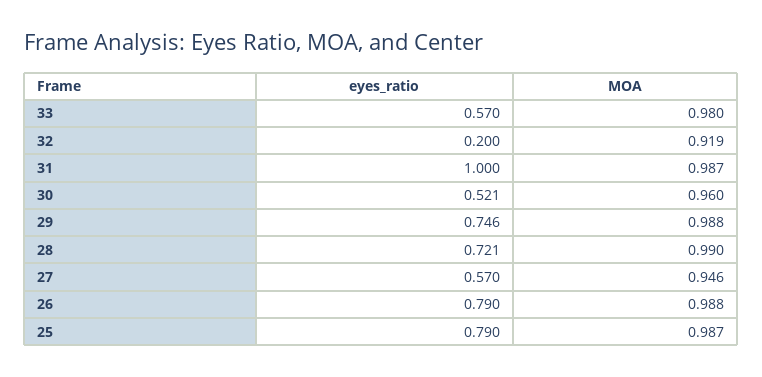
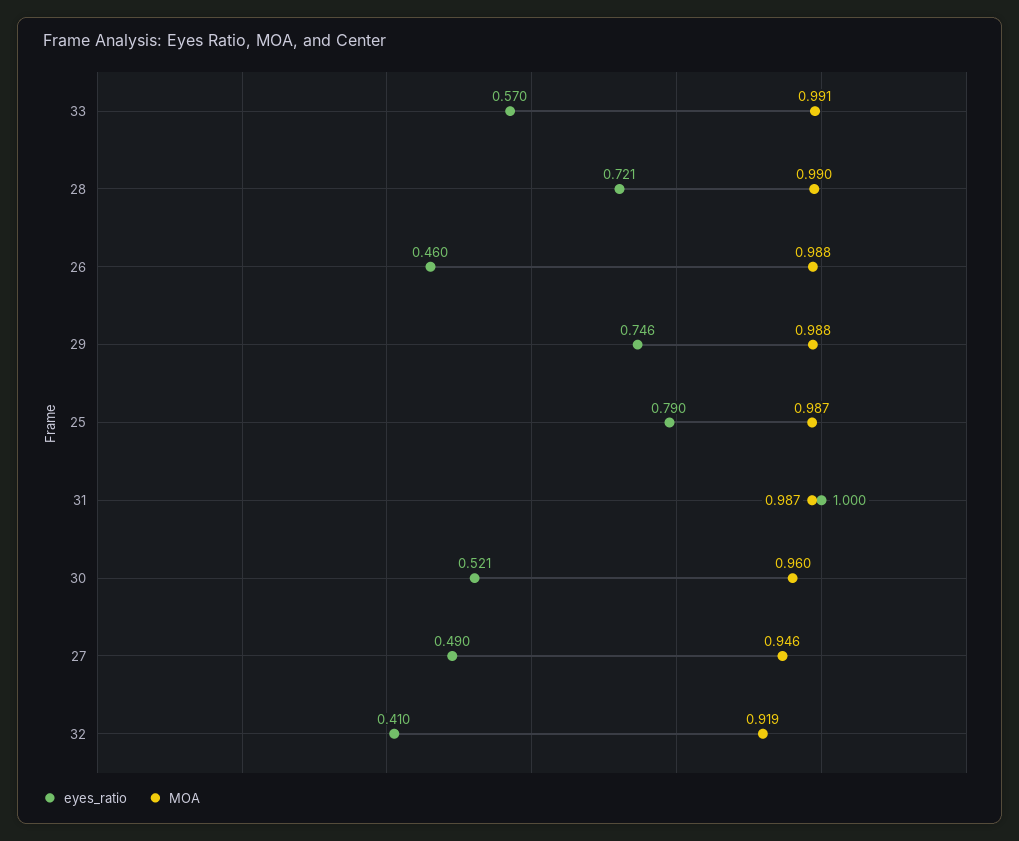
  {
    "eyes_ratio": {
      "33": 0.57,
-     "32": 0.2,
+     "32": 0.41,
      "31": 1,
      "30": 0.521,
      "29": 0.746,
      "28": 0.721,
-     "27": 0.57,
+     "27": 0.49,
-     "26": 0.79,
+     "26": 0.46,
      "25": 0.79
    },
    "MOA": {
-     "33": 0.98,
+     "33": 0.991,
      "32": 0.919,
      "31": 0.987,
      "30": 0.96,
      "29": 0.988,
      "28": 0.99,
      "27": 0.946,
      "26": 0.988,
      "25": 0.987
    }
  }

